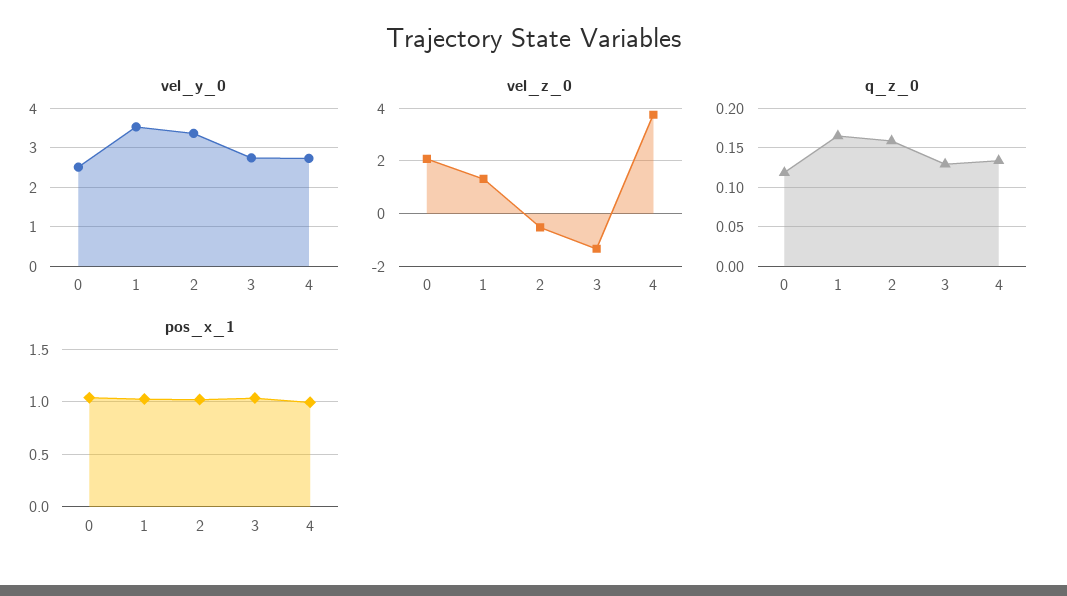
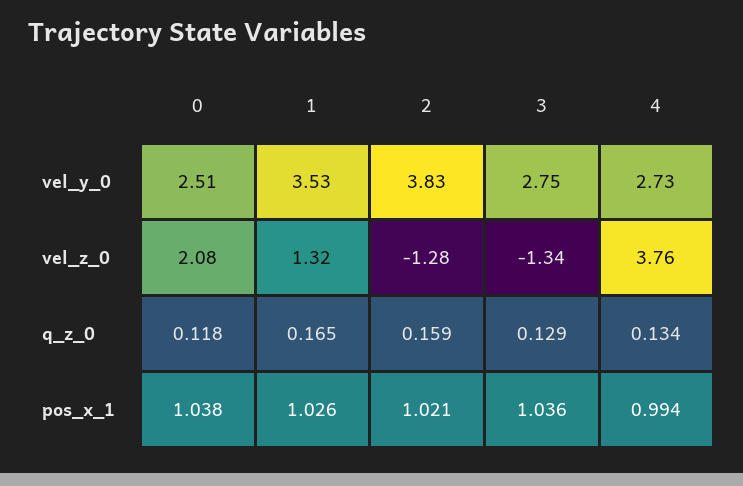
  {
    "vel_y_0": {
      "0": 2.51,
      "1": 3.53,
-     "2": 3.4,
+     "2": 3.83,
      "3": 2.75,
      "4": 2.73
    },
    "vel_z_0": {
      "0": 2.08,
      "1": 1.32,
-     "2": -0.5,
+     "2": -1.28,
      "3": -1.34,
      "4": 3.76
    },
    "q_z_0": {
      "0": 0.118,
      "1": 0.165,
      "2": 0.159,
      "3": 0.129,
      "4": 0.134
    },
    "pos_x_1": {
      "0": 1.038,
      "1": 1.026,
      "2": 1.021,
      "3": 1.036,
      "4": 0.994
    }
  }

